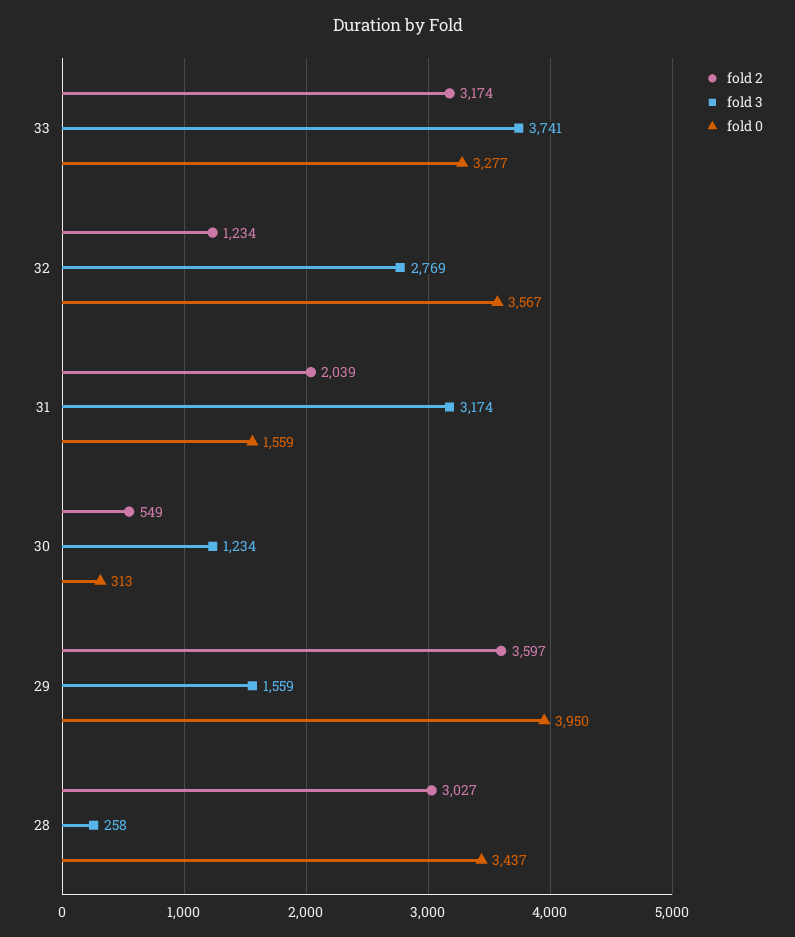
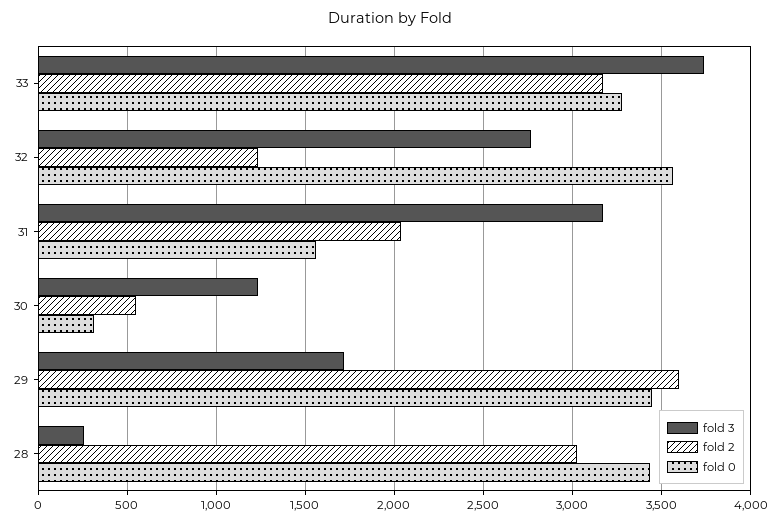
  {
    "fold 2": {
      "33": 3174,
      "32": 1234,
      "31": 2039,
      "30": 549,
      "29": 3597,
      "28": 3027
    },
    "fold 3": {
      "33": 3741,
      "32": 2769,
      "31": 3174,
      "30": 1234,
-     "29": 1559,
+     "29": 1700,
      "28": 258
    },
    "fold 0": {
      "33": 3277,
      "32": 3567,
      "31": 1559,
      "30": 313,
-     "29": 3950,
+     "29": 3450,
      "28": 3437
    }
  }

